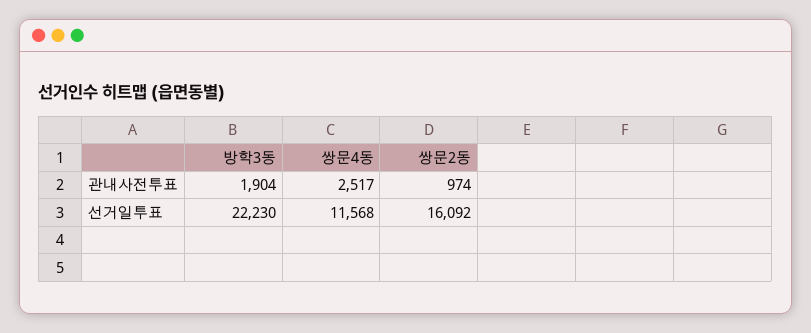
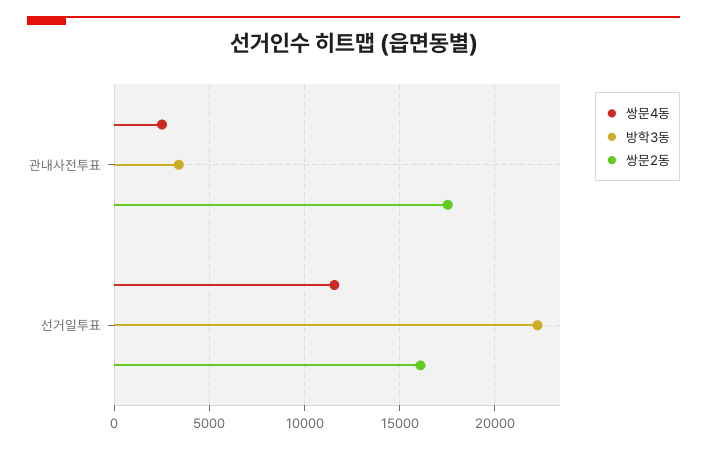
  {
    "방학3동": {
-     "관내사전투표": 1904,
+     "관내사전투표": 3500,
      "선거일투표": 22230
    },
    "쌍문4동": {
      "관내사전투표": 2517,
      "선거일투표": 11568
    },
    "쌍문2동": {
-     "관내사전투표": 974,
+     "관내사전투표": 17500,
      "선거일투표": 16092
    }
  }

